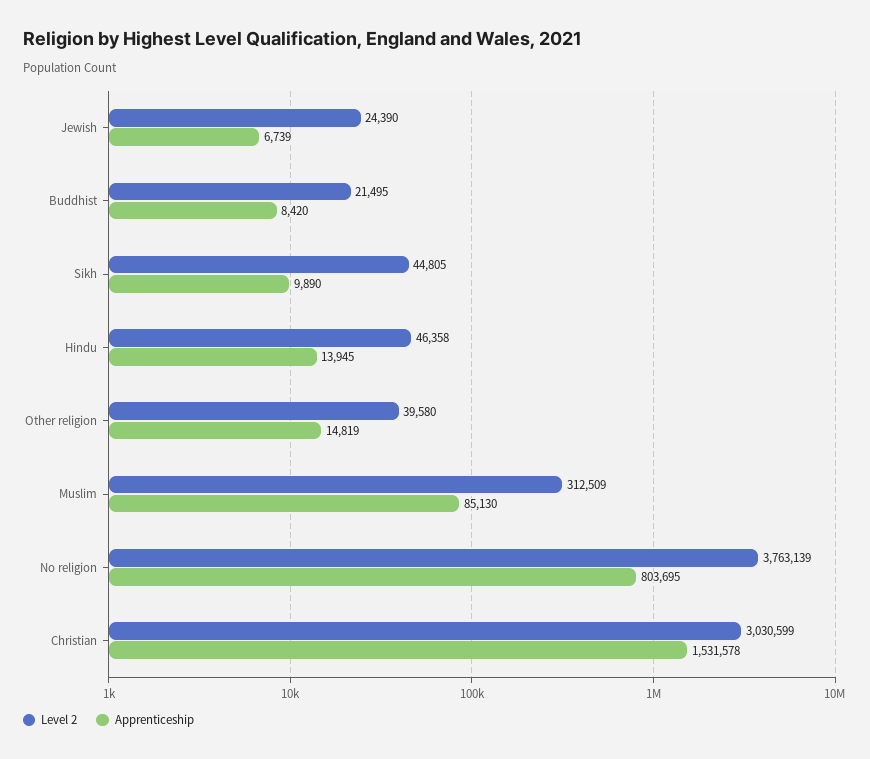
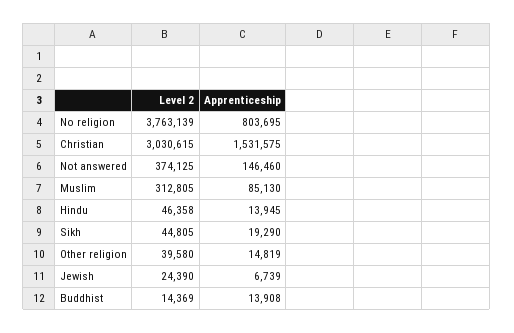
  {
    "Level 2": {
      "Jewish": 24390,
-     "Buddhist": 21495,
+     "Buddhist": 14369,
      "Sikh": 44805,
      "Hindu": 46358,
      "Other religion": 39580,
-     "Muslim": 312509,
+     "Muslim": 312805,
      "No religion": 3763139,
-     "Christian": 3030599
+     "Christian": 3030615,
+     "Not answered": 374125
    },
    "Apprenticeship": {
      "Jewish": 6739,
-     "Buddhist": 8420,
+     "Buddhist": 13908,
-     "Sikh": 9890,
+     "Sikh": 19290,
      "Hindu": 13945,
      "Other religion": 14819,
      "Muslim": 85130,
      "No religion": 803695,
-     "Christian": 1531578
+     "Christian": 1531575,
+     "Not answered": 146460
    }
  }

